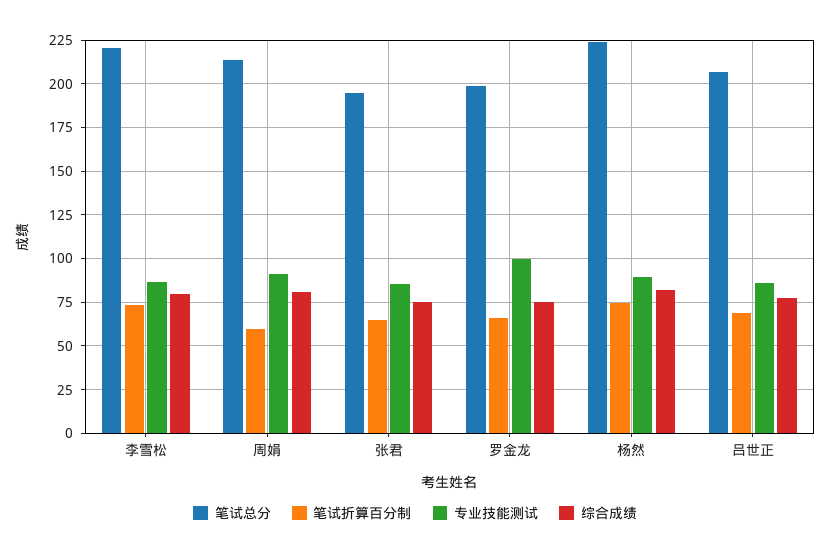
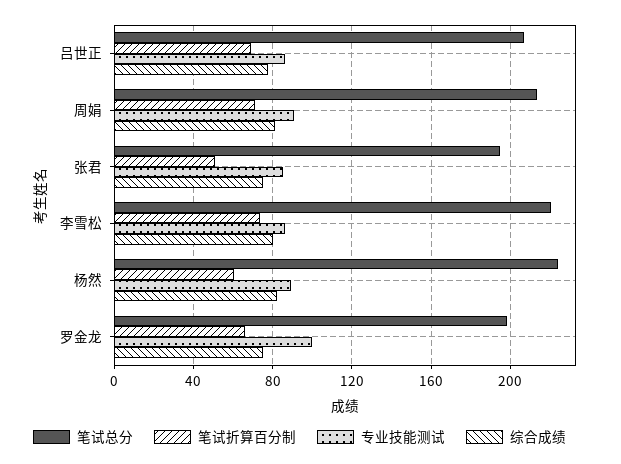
  {
    "笔试总分": {
      "李雪松": 220,
      "周娟": 215,
      "张君": 195,
      "罗金龙": 200,
      "杨然": 225,
      "吕世正": 205
    },
    "笔试折算百分制": {
      "李雪松": 75,
-     "周娟": 60,
+     "周娟": 70,
-     "张君": 65,
+     "张君": 50,
      "罗金龙": 65,
-     "杨然": 75,
+     "杨然": 60,
      "吕世正": 70
    },
    "专业技能测试": {
      "李雪松": 85,
      "周娟": 90,
      "张君": 85,
      "罗金龙": 100,
      "杨然": 90,
      "吕世正": 85
    },
    "综合成绩": {
      "李雪松": 80,
      "周娟": 80,
      "张君": 75,
      "罗金龙": 75,
      "杨然": 80,
      "吕世正": 80
    }
  }

